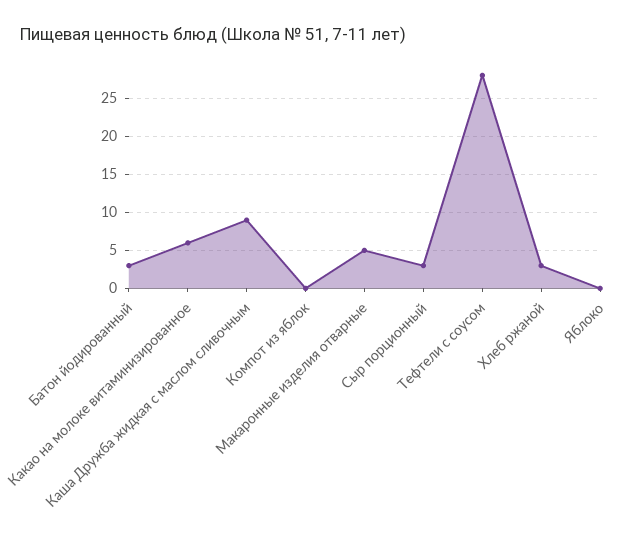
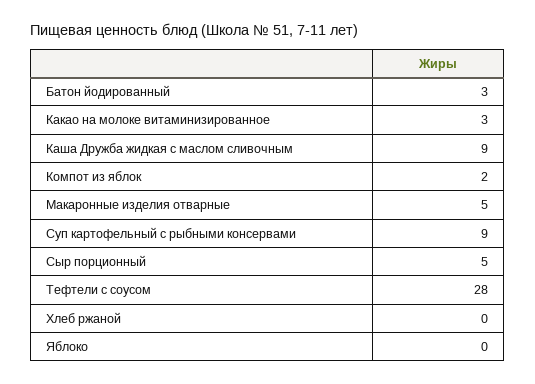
  {
    "Батон йодированный": 3,
-   "Какао на молоке витаминизированное": 6,
+   "Какао на молоке витаминизированное": 3,
    "Каша Дружба жидкая с маслом сливочным": 9,
-   "Компот из яблок": 0,
+   "Компот из яблок": 2,
    "Макаронные изделия отварные": 5,
-   "Сыр порционный": 3,
+   "Сыр порционный": 5,
    "Тефтели с соусом": 28,
-   "Хлеб ржаной": 3,
+   "Хлеб ржаной": 0,
-   "Яблоко": 0
+   "Яблоко": 0,
+   "Суп картофельный с рыбными консервами": 9
  }

